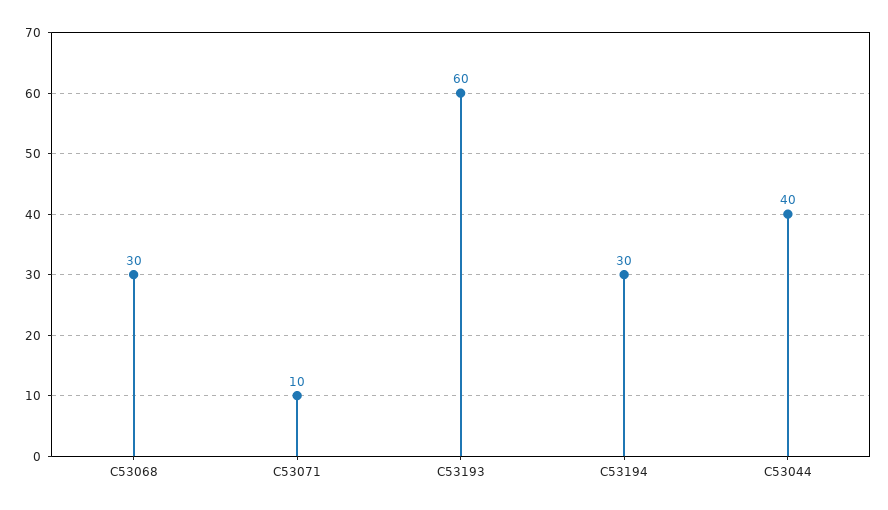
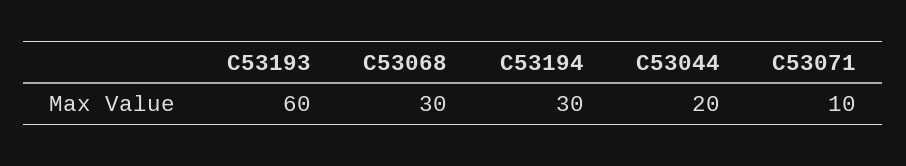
  {
    "C53068": 30,
    "C53071": 10,
    "C53193": 60,
    "C53194": 30,
-   "C53044": 40
+   "C53044": 20
  }

